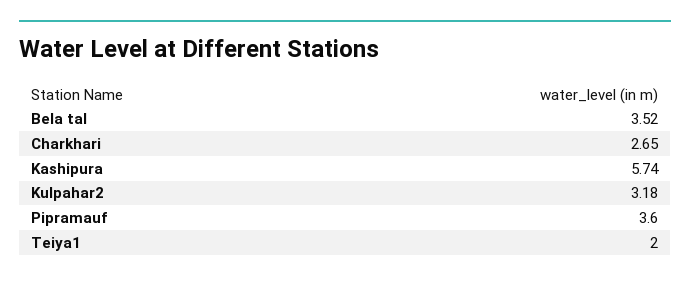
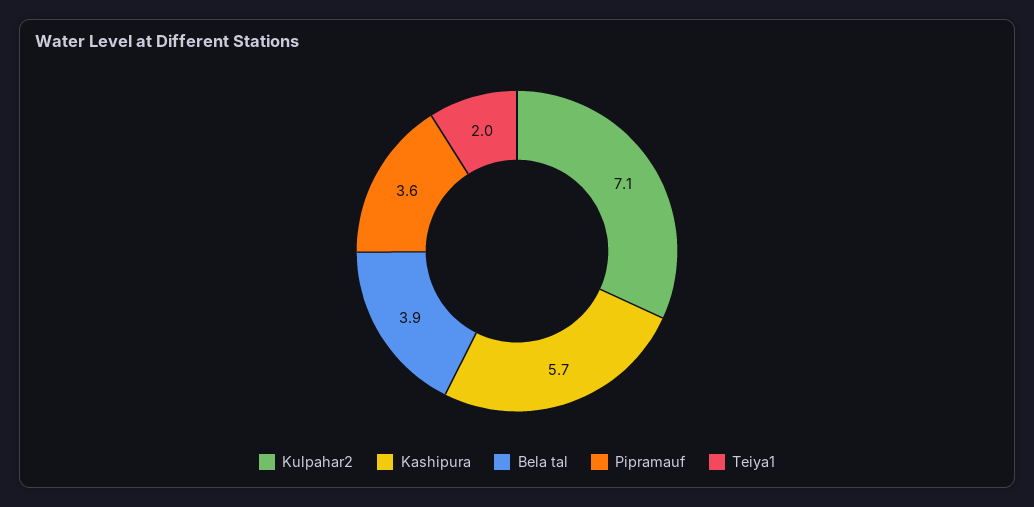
  {
-   "Bela tal": 3.52,
+   "Bela tal": 3.9,
-   "Charkhari": 2.65,
    "Kashipura": 5.74,
-   "Kulpahar2": 3.18,
+   "Kulpahar2": 7.1,
    "Pipramauf": 3.6,
    "Teiya1": 2
  }

